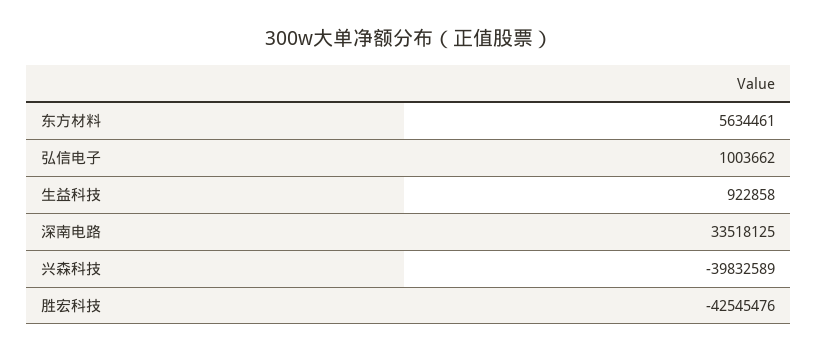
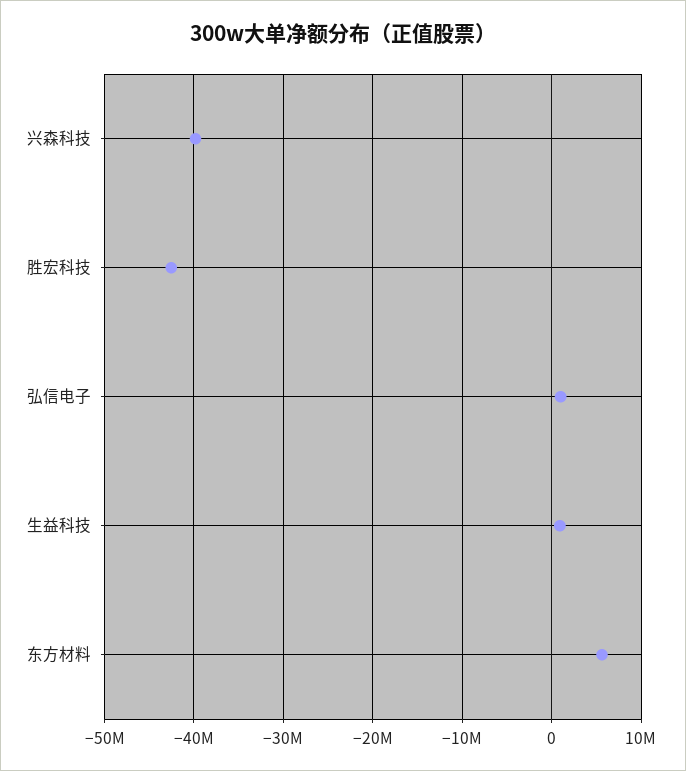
  {
    "东方材料": 5634461,
    "弘信电子": 1003662,
    "生益科技": 922858,
-   "深南电路": 33518125,
    "兴森科技": -39832589,
    "胜宏科技": -42545476
  }

